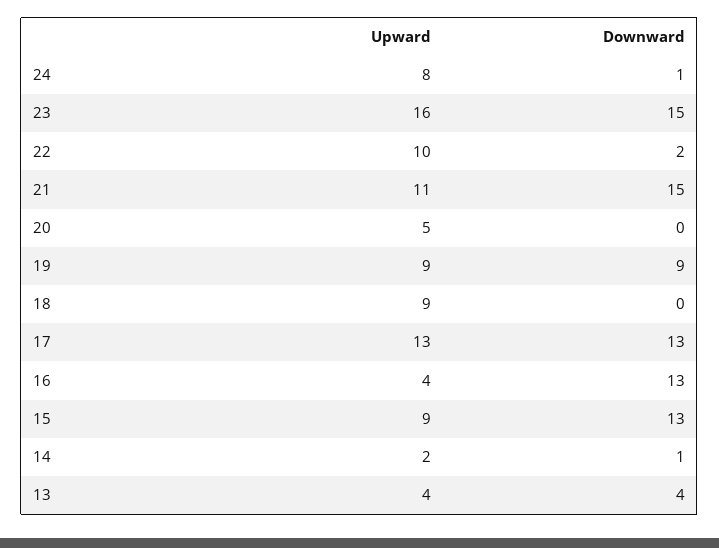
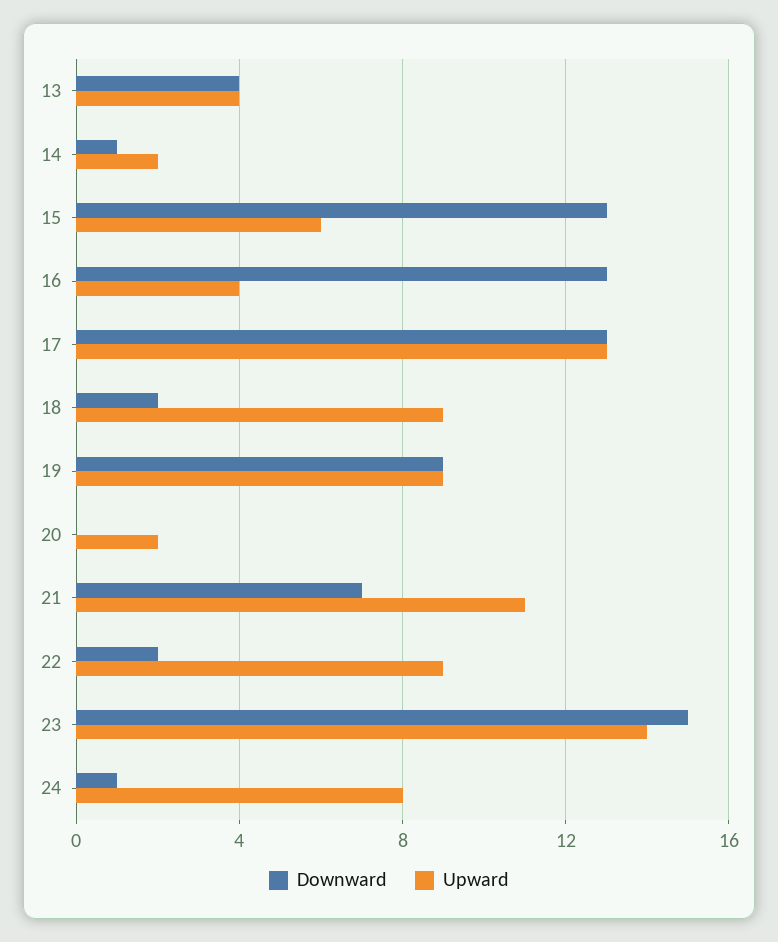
  {
    "Upward": {
      "24": 8,
-     "23": 16,
+     "23": 14,
-     "22": 10,
+     "22": 9,
      "21": 11,
-     "20": 5,
+     "20": 2,
      "19": 9,
      "18": 9,
      "17": 13,
      "16": 4,
-     "15": 9,
+     "15": 6,
      "14": 2,
      "13": 4
    },
    "Downward": {
      "24": 1,
      "23": 15,
      "22": 2,
-     "21": 15,
+     "21": 7,
      "20": 0,
      "19": 9,
-     "18": 0,
+     "18": 2,
      "17": 13,
      "16": 13,
      "15": 13,
      "14": 1,
      "13": 4
    }
  }

